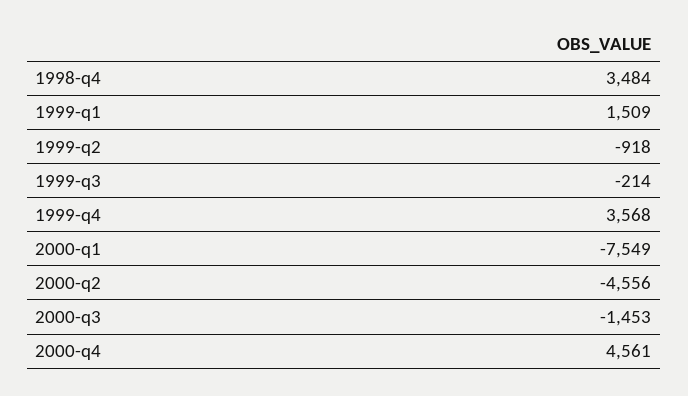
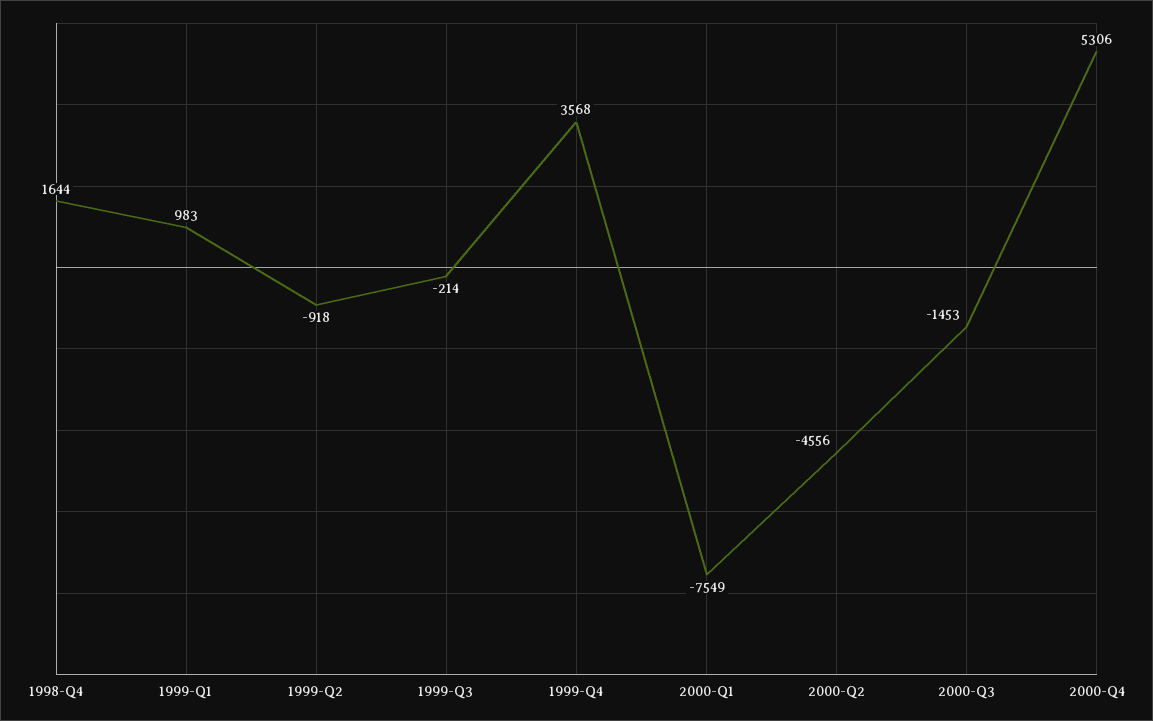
  {
-   "1998-q4": 3484,
+   "1998-q4": 1644,
-   "1999-q1": 1509,
+   "1999-q1": 983,
    "1999-q2": -918,
    "1999-q3": -214,
    "1999-q4": 3568,
    "2000-q1": -7549,
    "2000-q2": -4556,
    "2000-q3": -1453,
-   "2000-q4": 4561
+   "2000-q4": 5306
  }

